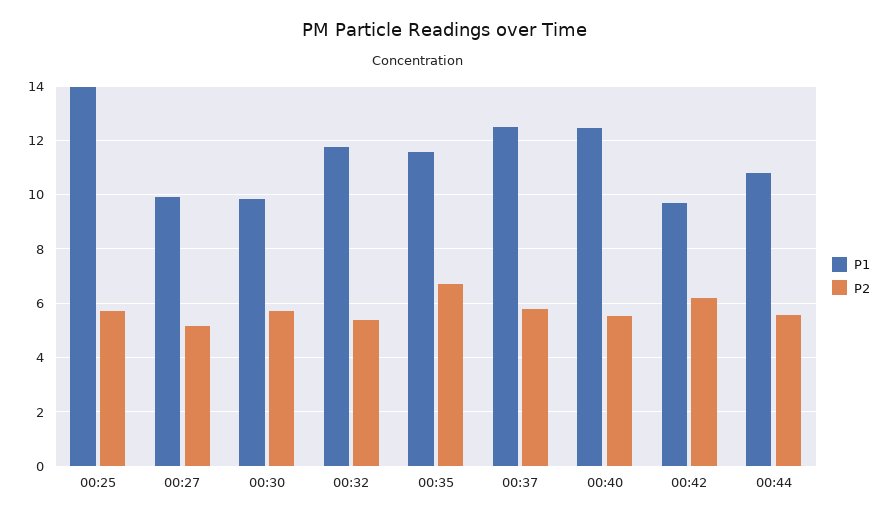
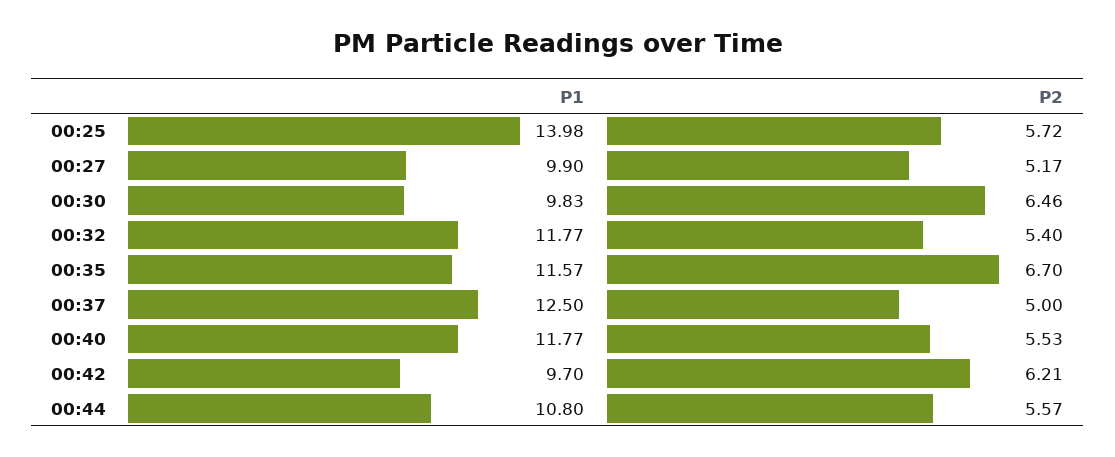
  {
    "P1": {
      "00:25": 13.98,
      "00:27": 9.9,
      "00:30": 9.83,
      "00:32": 11.77,
      "00:35": 11.57,
      "00:37": 12.5,
-     "00:40": 12.5,
+     "00:40": 11.77,
      "00:42": 9.7,
      "00:44": 10.8
    },
    "P2": {
      "00:25": 5.72,
      "00:27": 5.17,
-     "00:30": 5.75,
+     "00:30": 6.46,
      "00:32": 5.4,
      "00:35": 6.7,
-     "00:37": 5.75,
+     "00:37": 5,
      "00:40": 5.53,
      "00:42": 6.21,
      "00:44": 5.57
    }
  }

